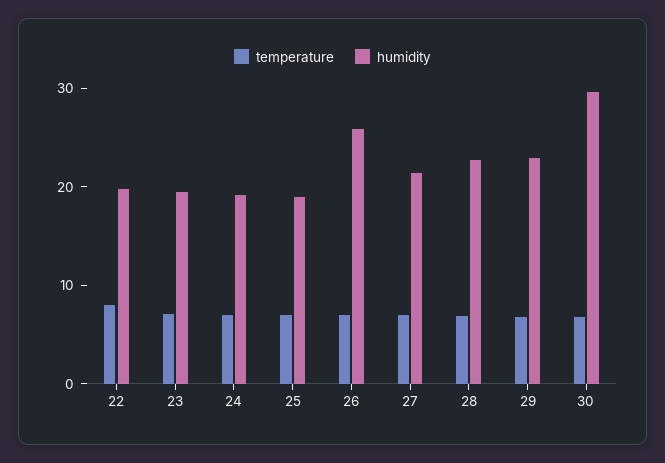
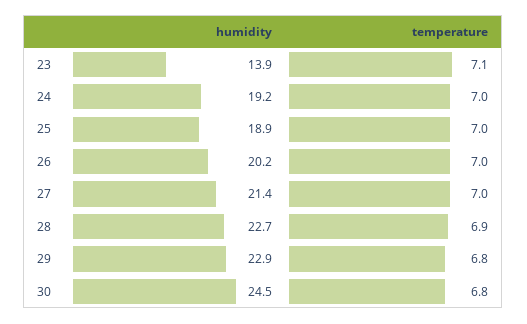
  {
    "temperature": {
-     "22": 8,
      "23": 7.1,
      "24": 7,
      "25": 7,
      "26": 7,
      "27": 7,
      "28": 6.9,
      "29": 6.8,
      "30": 6.8
    },
    "humidity": {
-     "22": 20,
-     "23": 20,
+     "23": 13.9,
      "24": 19.2,
      "25": 18.9,
-     "26": 26,
+     "26": 20.2,
      "27": 21.4,
      "28": 22.7,
      "29": 22.9,
-     "30": 30
+     "30": 24.5
    }
  }

